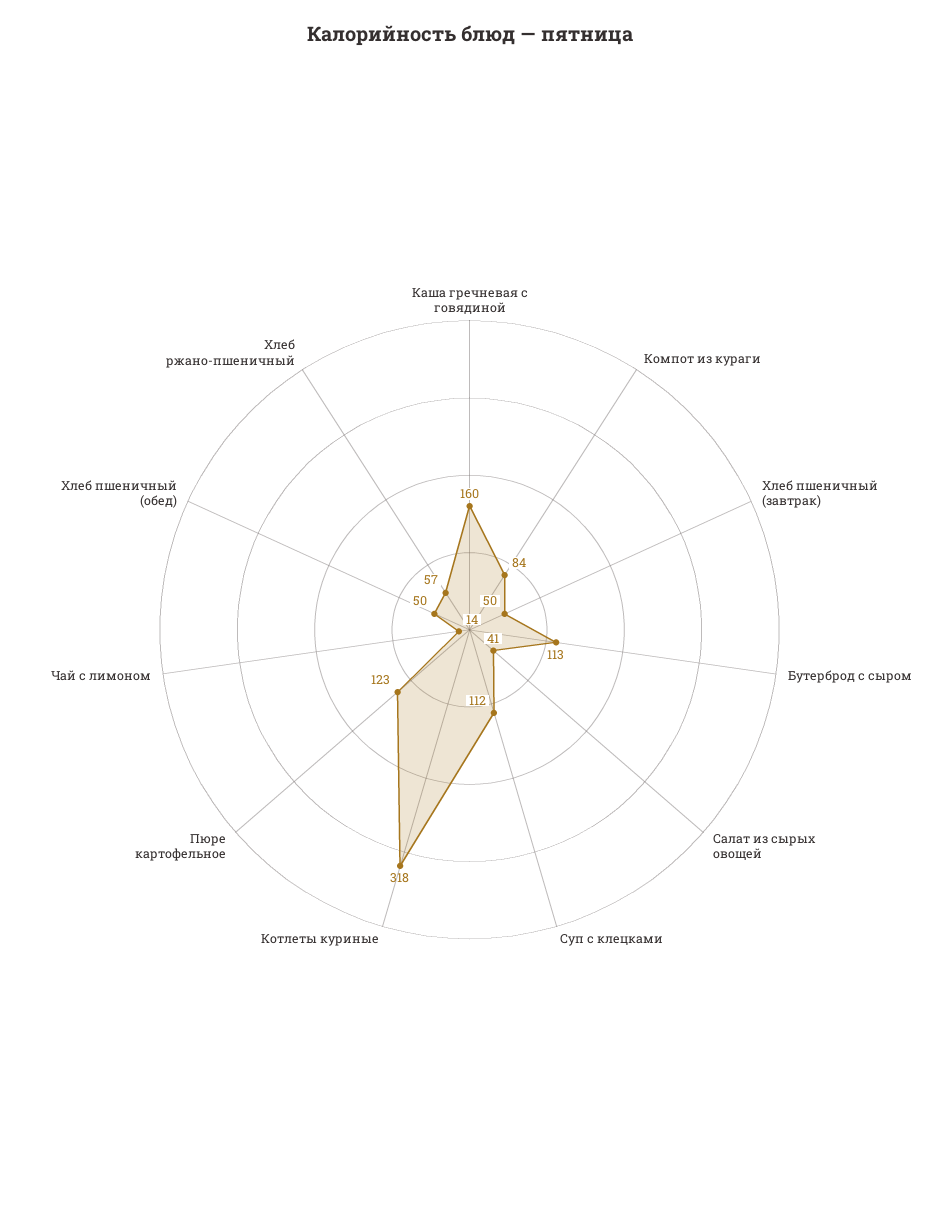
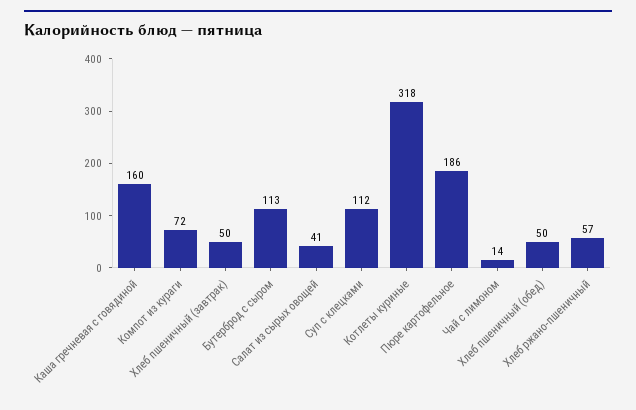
  {
    "Каша гречневая с говядиной": 160,
-   "Компот из кураги": 84,
+   "Компот из кураги": 72,
    "Хлеб пшеничный (завтрак)": 50,
    "Бутерброд с сыром": 113,
    "Салат из сырых овощей": 41,
    "Суп с клецками": 112,
    "Котлеты куриные": 318,
-   "Пюре картофельное": 123,
+   "Пюре картофельное": 186,
    "Чай с лимоном": 14,
    "Хлеб пшеничный (обед)": 50,
    "Хлеб ржано-пшеничный": 57
  }

